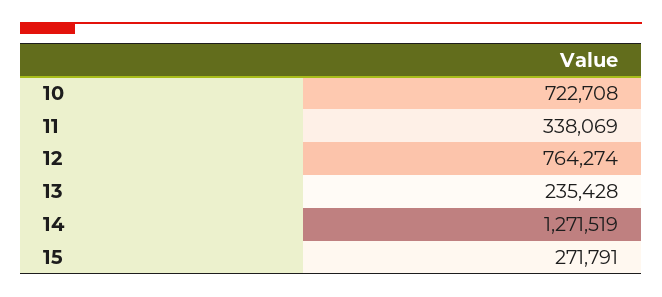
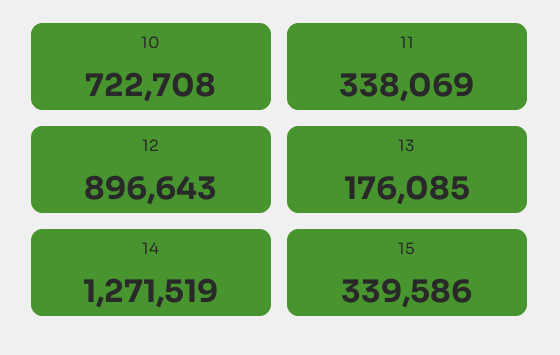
  {
    "10": 722708,
    "11": 338069,
-   "12": 764274,
+   "12": 896643,
-   "13": 235428,
+   "13": 176085,
    "14": 1271519,
-   "15": 271791
+   "15": 339586
  }

